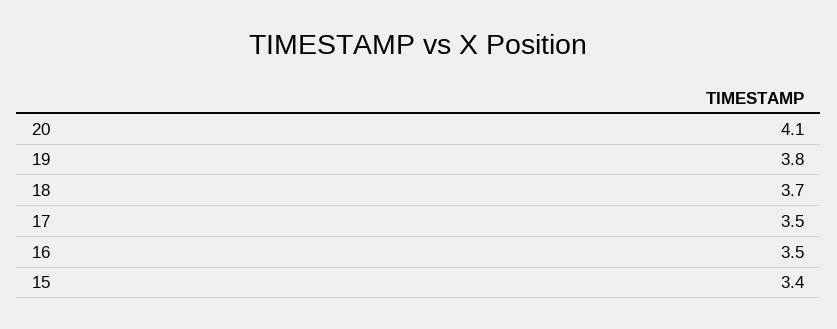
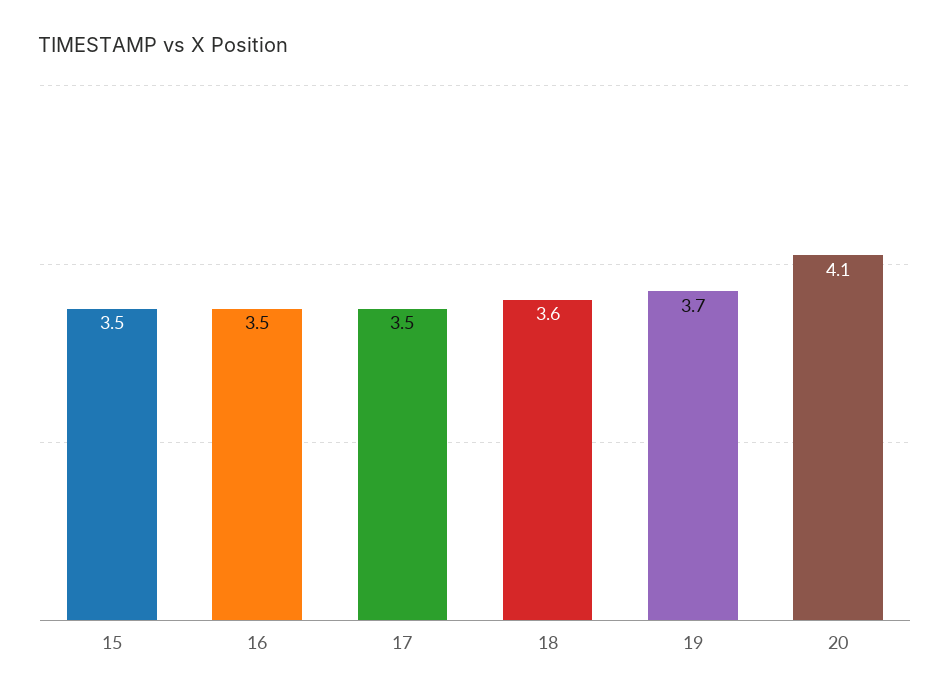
  {
    "20": 4.1,
-   "19": 3.8,
+   "19": 3.7,
-   "18": 3.7,
+   "18": 3.6,
    "17": 3.5,
    "16": 3.5,
-   "15": 3.4
+   "15": 3.5
  }

